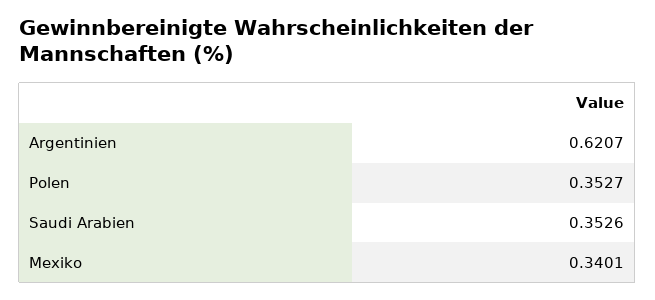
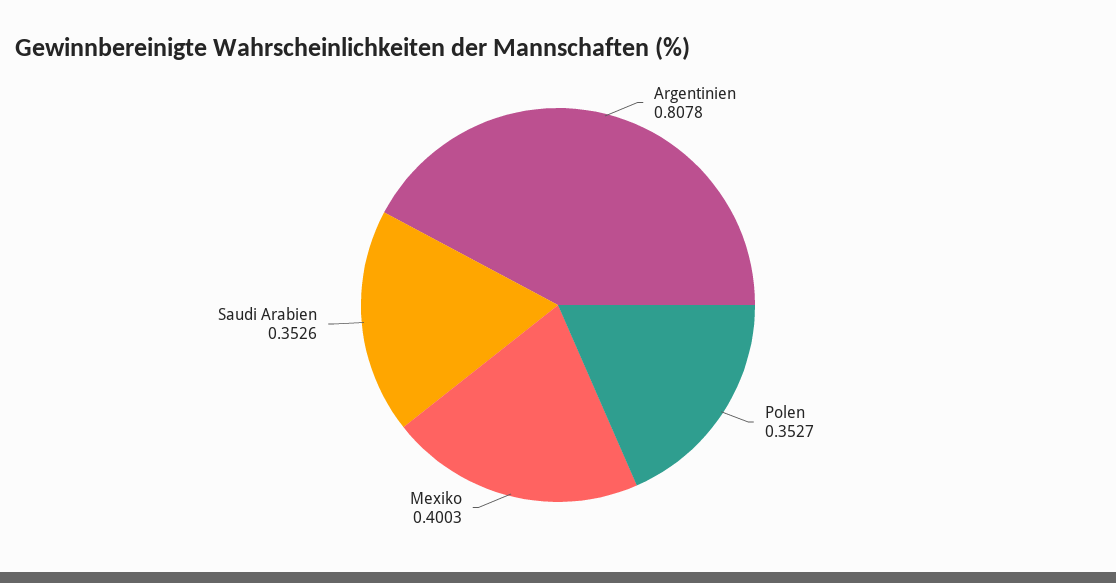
  {
-   "Argentinien": 0.6207,
+   "Argentinien": 0.8078,
    "Polen": 0.3527,
    "Saudi Arabien": 0.3526,
-   "Mexiko": 0.3401
+   "Mexiko": 0.4003
  }

